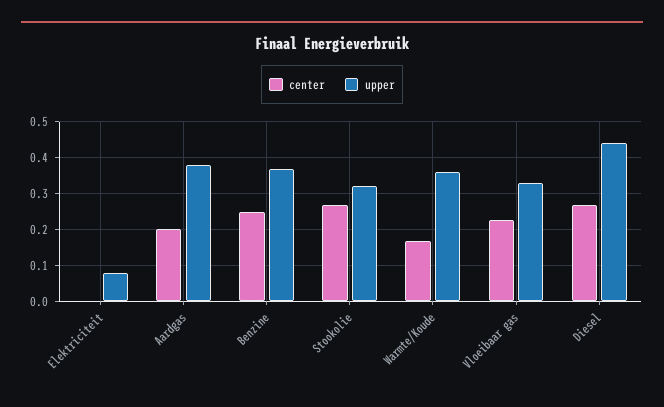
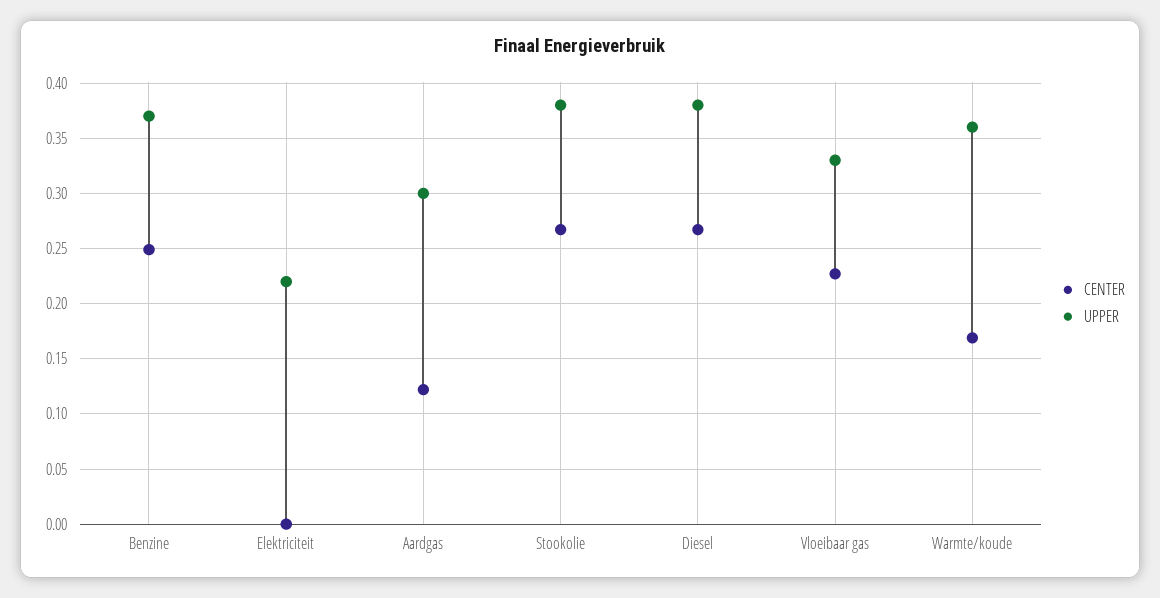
  {
    "center": {
      "Elektriciteit": 0,
-     "Aardgas": 0.2,
+     "Aardgas": 0.12,
      "Benzine": 0.25,
      "Stookolie": 0.27,
      "Warmte/Koude": 0.17,
      "Vloeibaar gas": 0.23,
      "Diesel": 0.27
    },
    "upper": {
-     "Elektriciteit": 0.08,
+     "Elektriciteit": 0.22,
-     "Aardgas": 0.38,
+     "Aardgas": 0.3,
      "Benzine": 0.37,
-     "Stookolie": 0.32,
+     "Stookolie": 0.38,
      "Warmte/Koude": 0.36,
      "Vloeibaar gas": 0.33,
-     "Diesel": 0.44
+     "Diesel": 0.38
    }
  }

